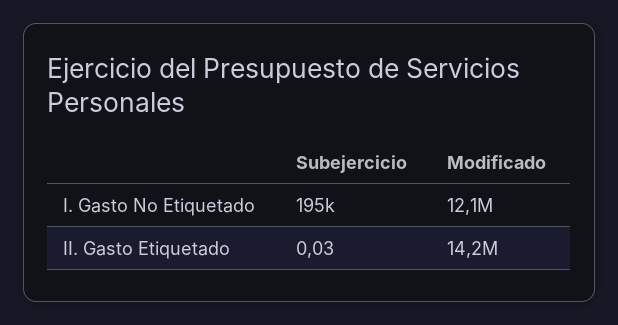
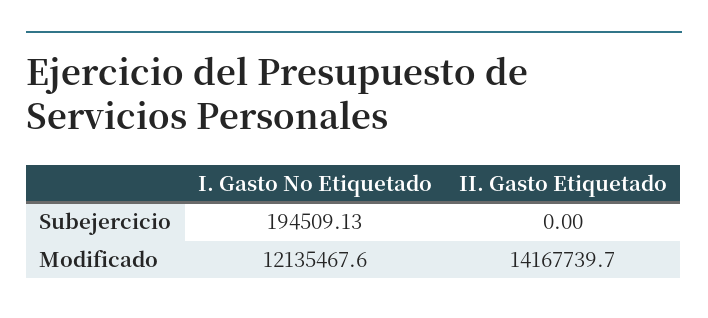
  {
    "Subejercicio": {
      "I. Gasto No Etiquetado": 194509.13,
-     "II. Gasto Etiquetado": 0.03
+     "II. Gasto Etiquetado": 0
    },
    "Modificado": {
      "I. Gasto No Etiquetado": 12135467.6,
      "II. Gasto Etiquetado": 14167739.7
    }
  }

